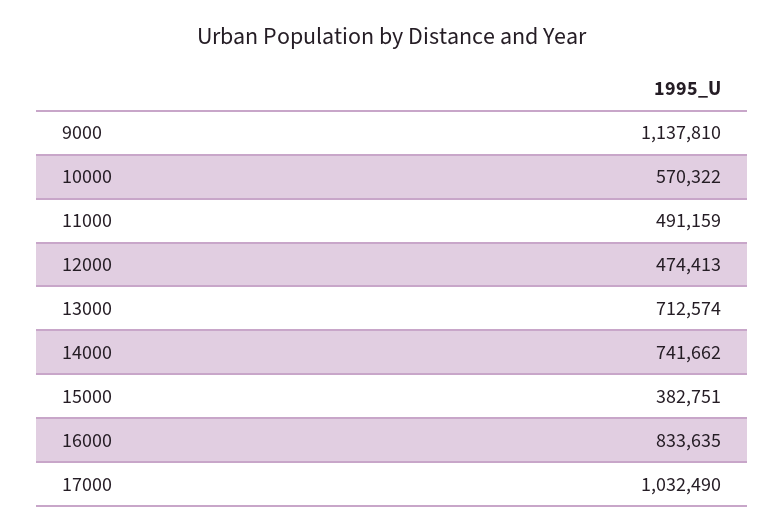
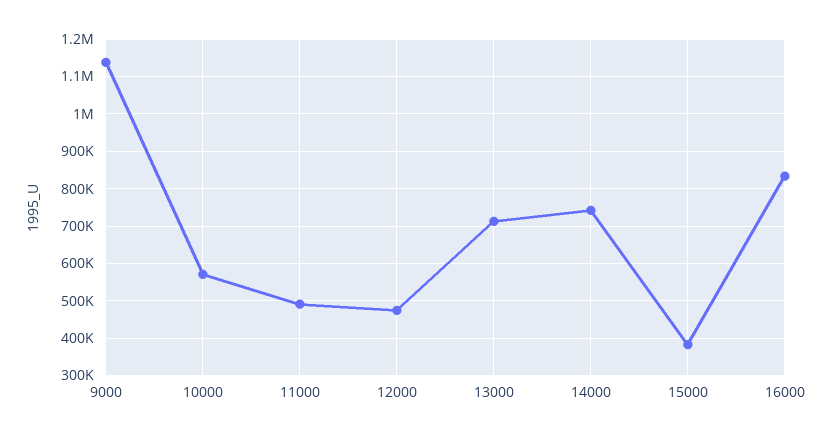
  {
    "9000": 1137810,
    "10000": 570322,
    "11000": 491159,
    "12000": 474413,
    "13000": 712574,
    "14000": 741662,
    "15000": 382751,
-   "16000": 833635,
+   "16000": 833635
-   "17000": 1032490
  }

